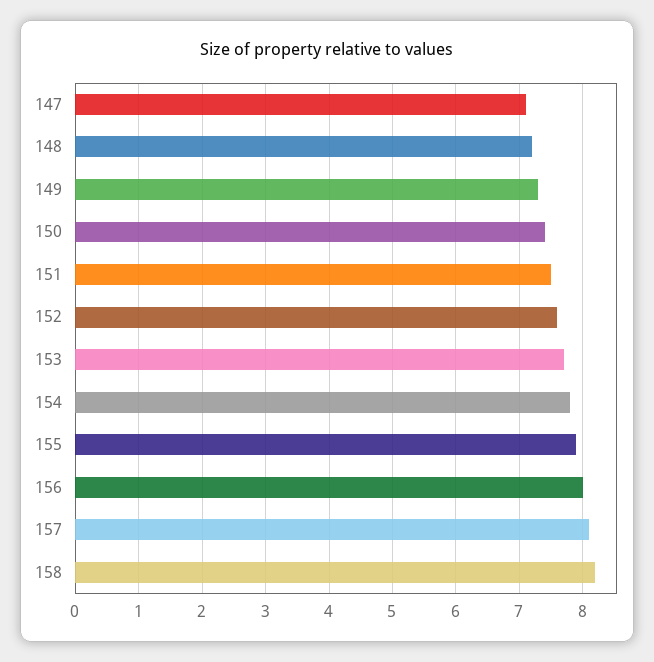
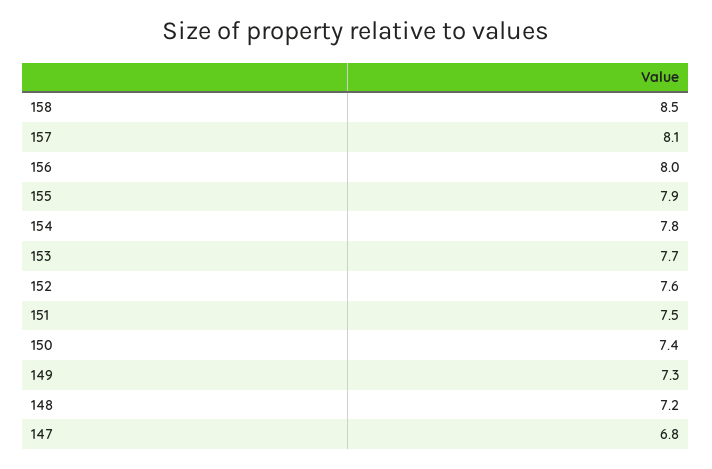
  {
-   "147": 7.1,
+   "147": 6.8,
    "148": 7.2,
    "149": 7.3,
    "150": 7.4,
    "151": 7.5,
    "152": 7.6,
    "153": 7.7,
    "154": 7.8,
    "155": 7.9,
    "156": 8,
    "157": 8.1,
-   "158": 8.2
+   "158": 8.5
  }

